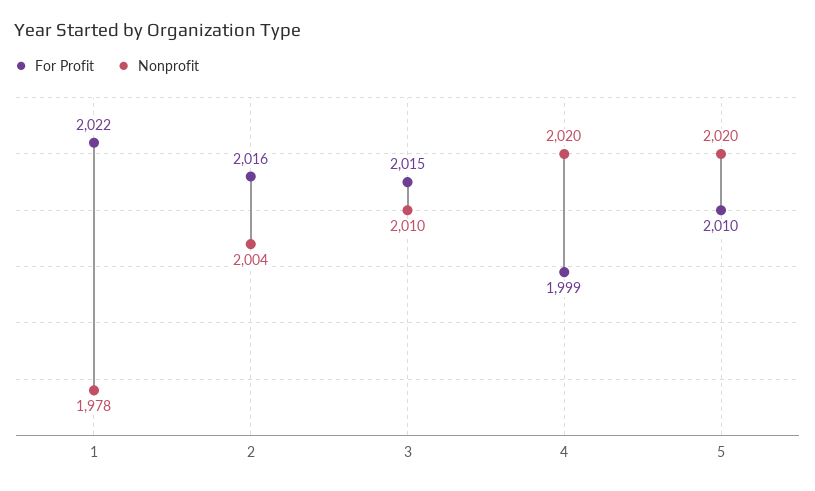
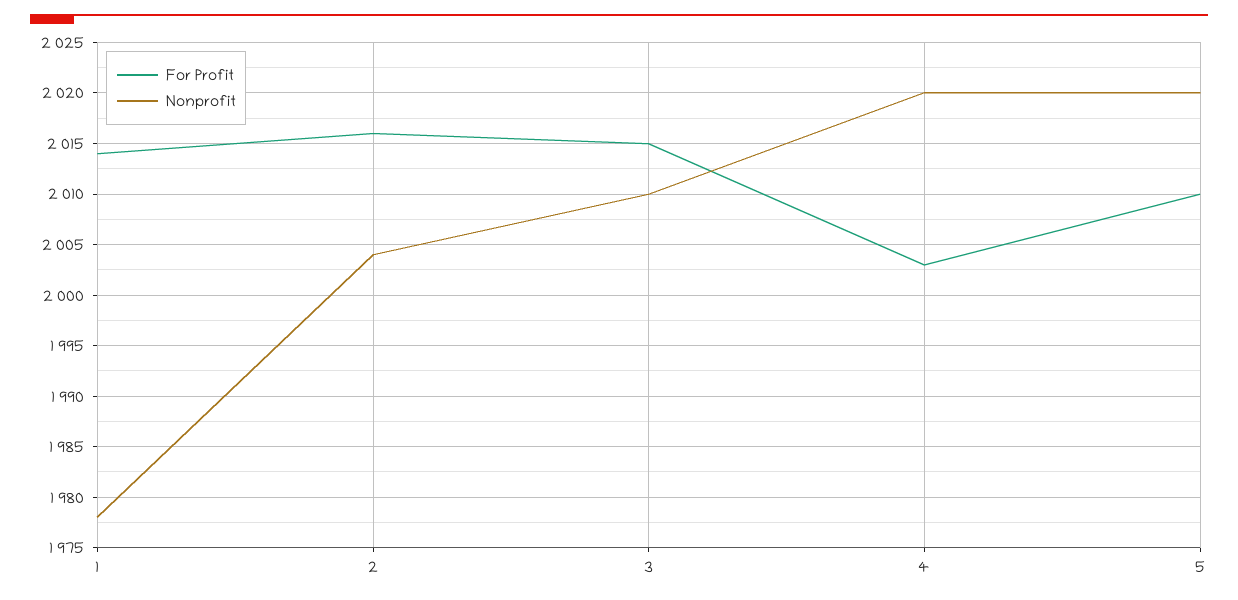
  {
    "For Profit": {
-     "1": 2022,
+     "1": 2014,
      "2": 2016,
      "3": 2015,
-     "4": 1999,
+     "4": 2003,
      "5": 2010
    },
    "Nonprofit": {
      "1": 1978,
      "2": 2004,
      "3": 2010,
      "4": 2020,
      "5": 2020
    }
  }

